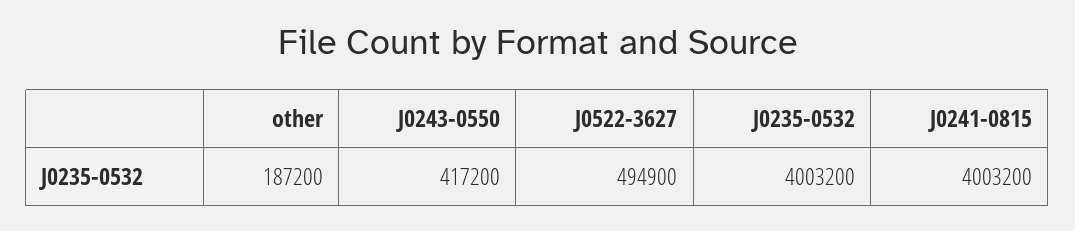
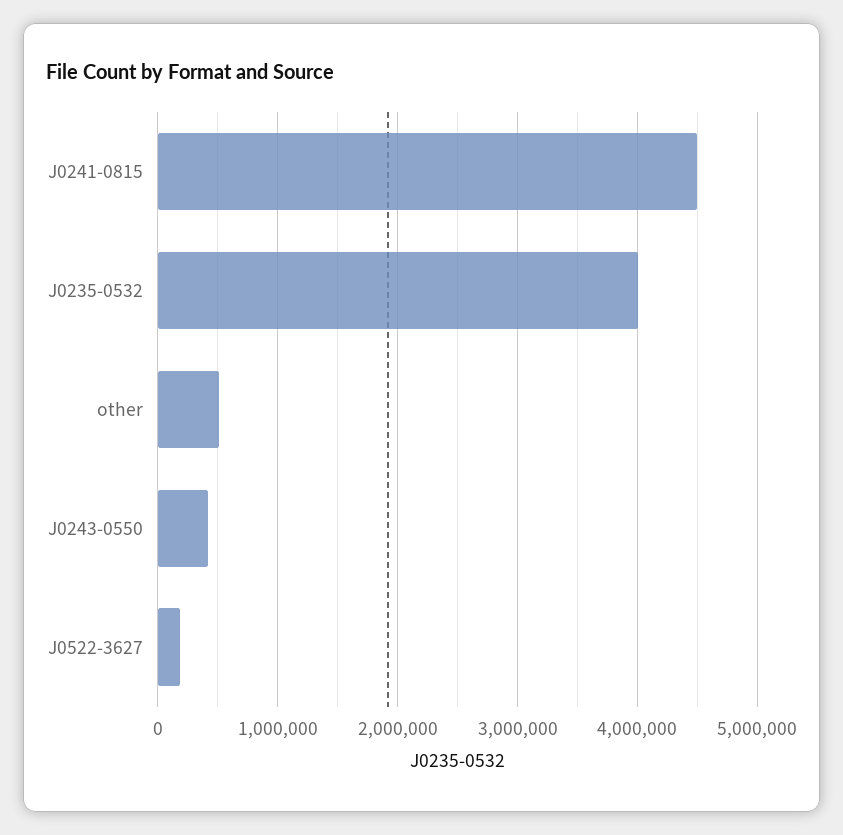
  {
-   "other": 187200,
+   "other": 500000,
    "J0243-0550": 417200,
-   "J0522-3627": 494900,
+   "J0522-3627": 200000,
    "J0235-0532": 4003200,
-   "J0241-0815": 4003200
+   "J0241-0815": 4500000
  }

